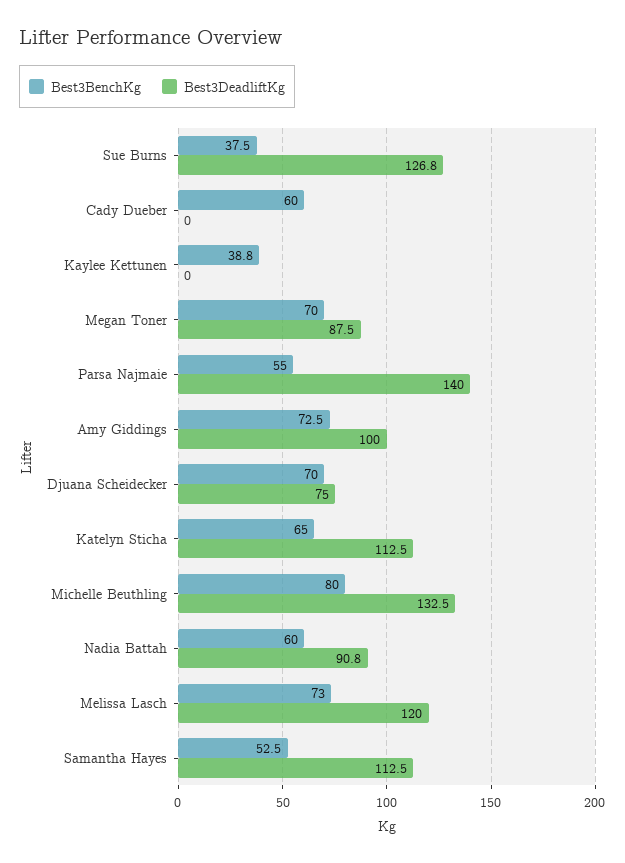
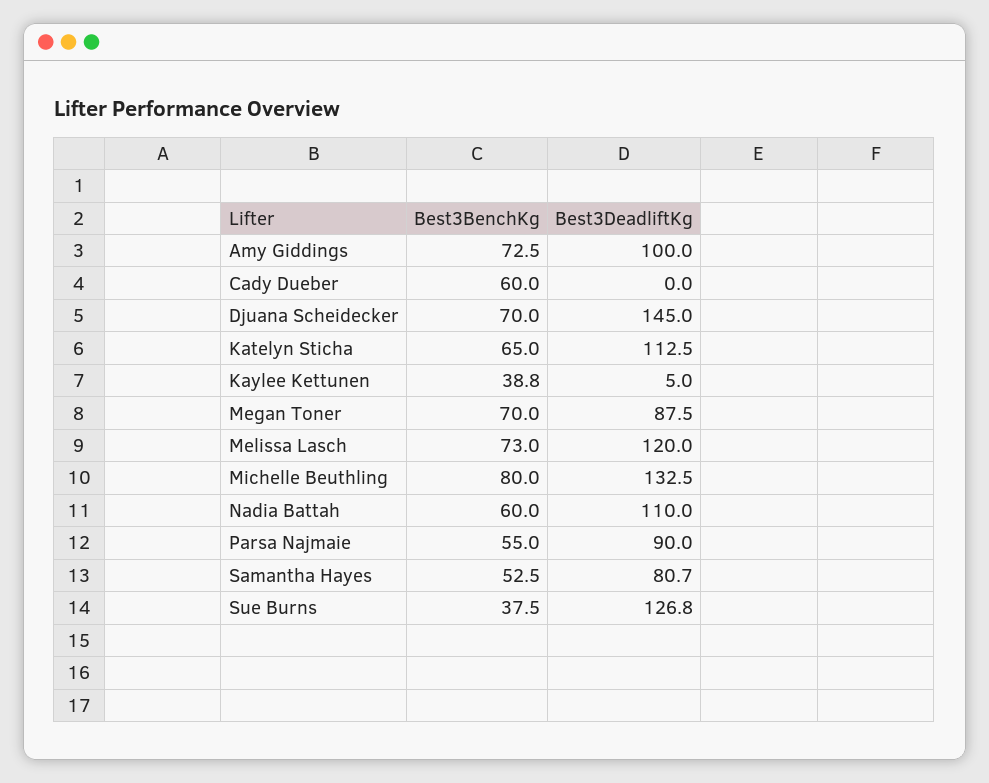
  {
    "Best3BenchKg": {
      "Sue Burns": 37.5,
      "Cady Dueber": 60,
      "Kaylee Kettunen": 38.8,
      "Megan Toner": 70,
      "Parsa Najmaie": 55,
      "Amy Giddings": 72.5,
      "Djuana Scheidecker": 70,
      "Katelyn Sticha": 65,
      "Michelle Beuthling": 80,
      "Nadia Battah": 60,
      "Melissa Lasch": 73,
      "Samantha Hayes": 52.5
    },
    "Best3DeadliftKg": {
      "Sue Burns": 126.8,
      "Cady Dueber": 0,
-     "Kaylee Kettunen": 0,
+     "Kaylee Kettunen": 5,
      "Megan Toner": 87.5,
-     "Parsa Najmaie": 140,
+     "Parsa Najmaie": 90,
      "Amy Giddings": 100,
-     "Djuana Scheidecker": 75,
+     "Djuana Scheidecker": 145,
      "Katelyn Sticha": 112.5,
      "Michelle Beuthling": 132.5,
-     "Nadia Battah": 90.8,
+     "Nadia Battah": 110,
      "Melissa Lasch": 120,
-     "Samantha Hayes": 112.5
+     "Samantha Hayes": 80.7
    }
  }

